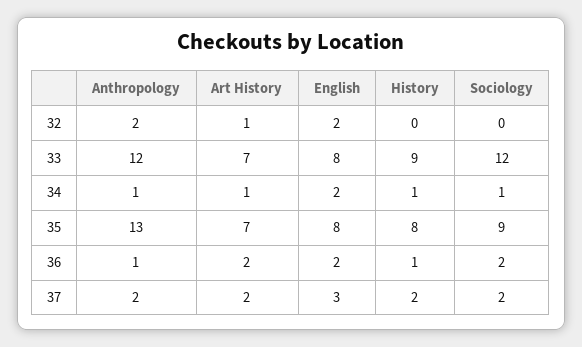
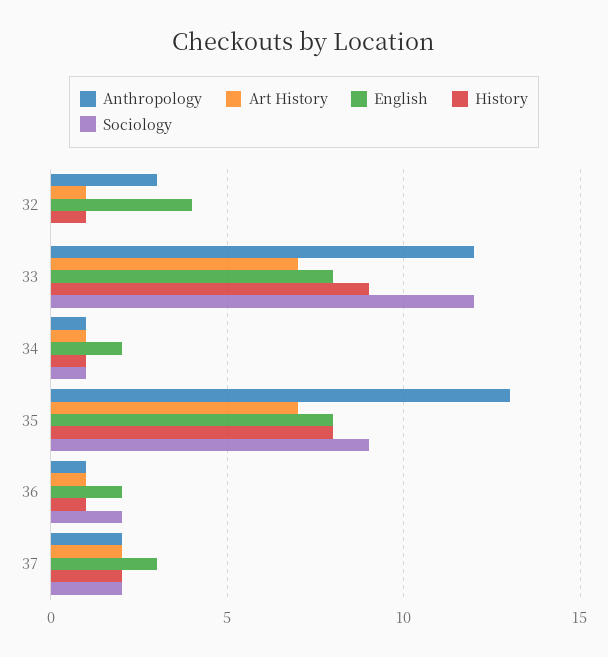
  {
    "Anthropology": {
-     "32": 2,
+     "32": 3,
      "33": 12,
      "34": 1,
      "35": 13,
      "36": 1,
      "37": 2
    },
    "Art History": {
      "32": 1,
      "33": 7,
      "34": 1,
      "35": 7,
-     "36": 2,
+     "36": 1,
      "37": 2
    },
    "English": {
-     "32": 2,
+     "32": 4,
      "33": 8,
      "34": 2,
      "35": 8,
      "36": 2,
      "37": 3
    },
    "History": {
-     "32": 0,
+     "32": 1,
      "33": 9,
      "34": 1,
      "35": 8,
      "36": 1,
      "37": 2
    },
    "Sociology": {
      "32": 0,
      "33": 12,
      "34": 1,
      "35": 9,
      "36": 2,
      "37": 2
    }
  }

